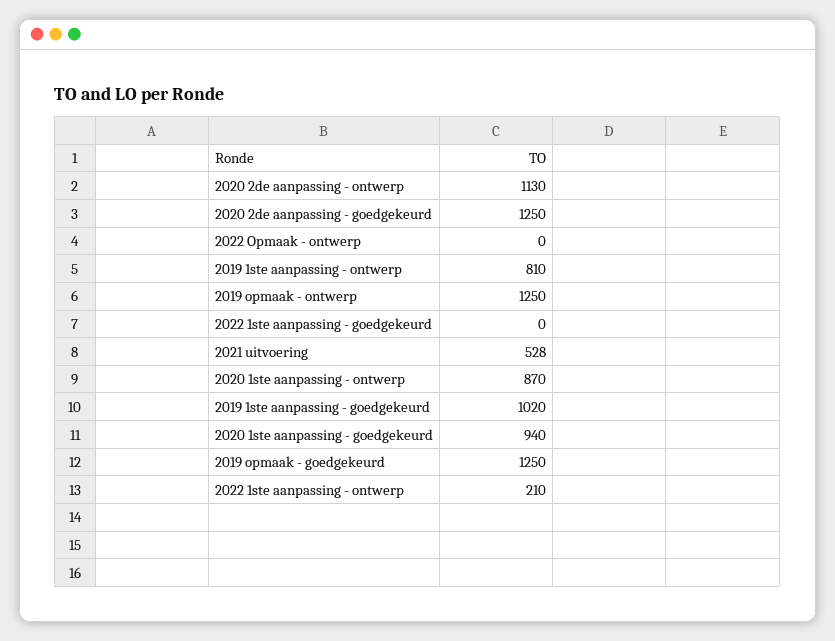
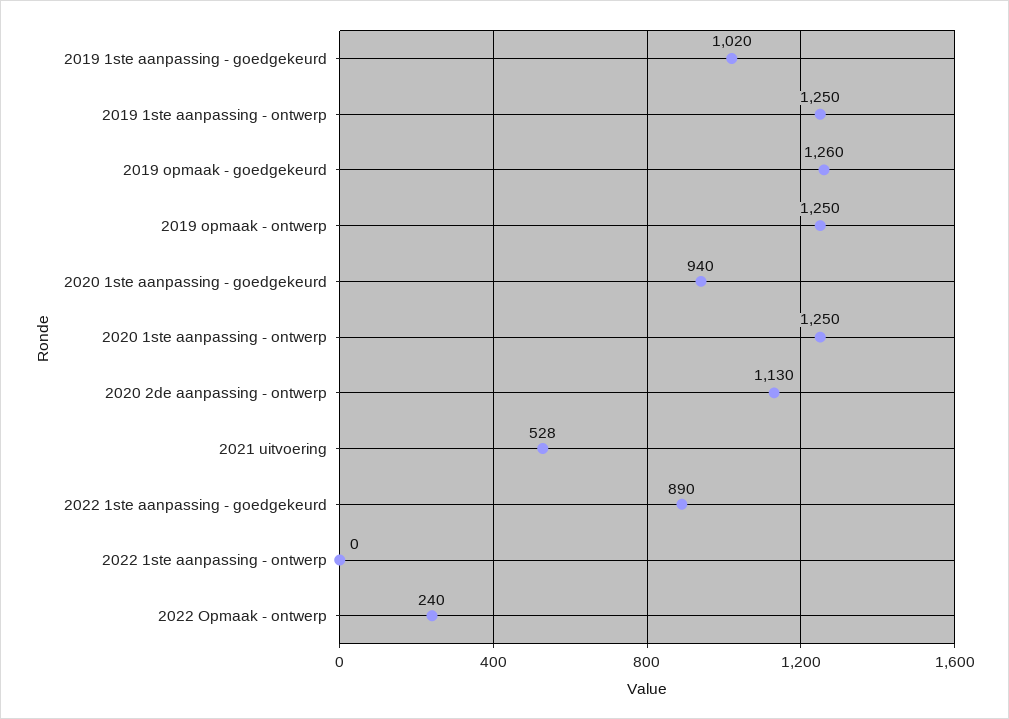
  {
    "2020 2de aanpassing - ontwerp": 1130,
-   "2020 2de aanpassing - goedgekeurd": 1250,
-   "2022 Opmaak - ontwerp": 0,
+   "2022 Opmaak - ontwerp": 240,
-   "2019 1ste aanpassing - ontwerp": 810,
+   "2019 1ste aanpassing - ontwerp": 1250,
    "2019 opmaak - ontwerp": 1250,
-   "2022 1ste aanpassing - goedgekeurd": 0,
+   "2022 1ste aanpassing - goedgekeurd": 890,
    "2021 uitvoering": 528,
-   "2020 1ste aanpassing - ontwerp": 870,
+   "2020 1ste aanpassing - ontwerp": 1250,
    "2019 1ste aanpassing - goedgekeurd": 1020,
    "2020 1ste aanpassing - goedgekeurd": 940,
-   "2019 opmaak - goedgekeurd": 1250,
+   "2019 opmaak - goedgekeurd": 1260,
-   "2022 1ste aanpassing - ontwerp": 210
+   "2022 1ste aanpassing - ontwerp": 0
  }

